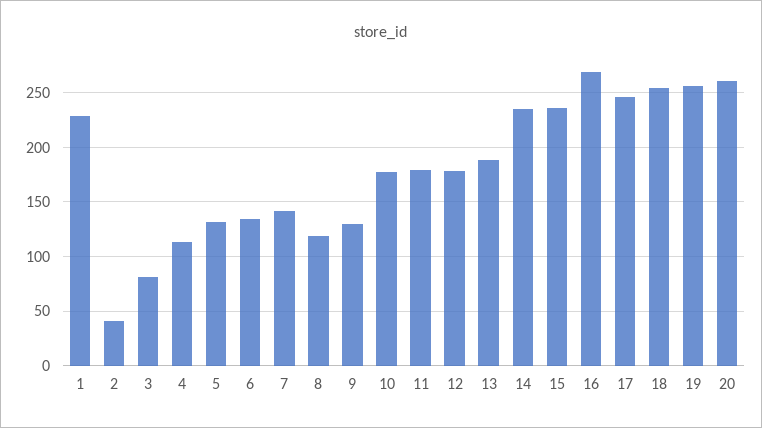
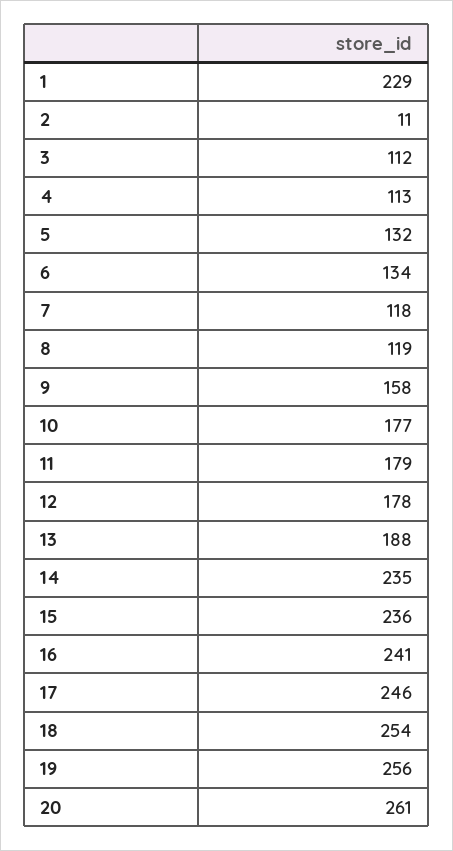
  {
    "1": 229,
-   "2": 40,
+   "2": 11,
-   "3": 80,
+   "3": 112,
    "4": 113,
    "5": 132,
    "6": 134,
-   "7": 140,
+   "7": 118,
    "8": 119,
-   "9": 130,
+   "9": 158,
    "10": 177,
    "11": 179,
    "12": 178,
    "13": 188,
    "14": 235,
    "15": 236,
-   "16": 270,
+   "16": 241,
    "17": 246,
    "18": 254,
    "19": 256,
    "20": 261
  }

